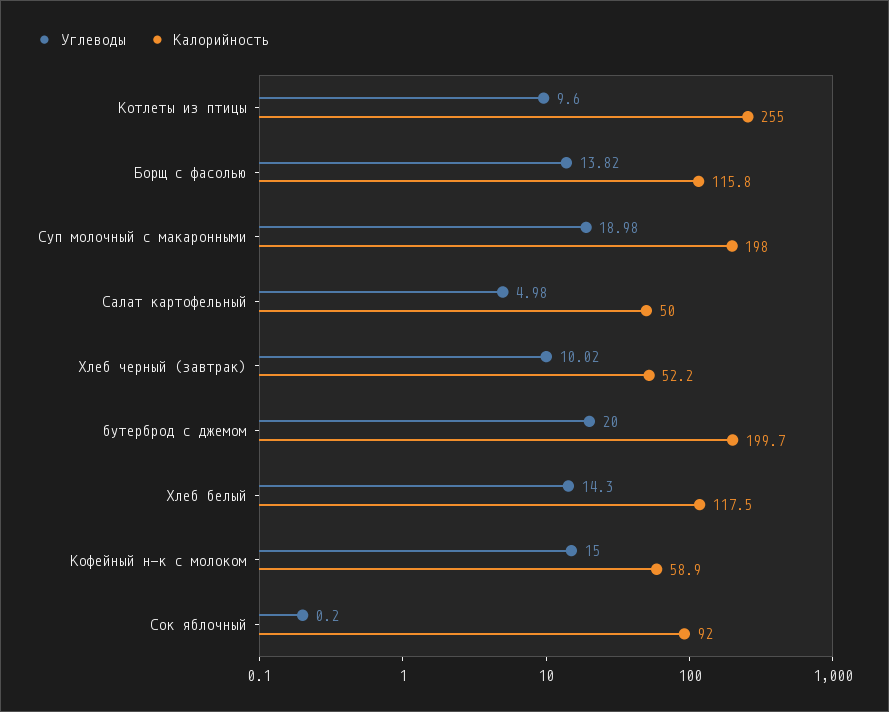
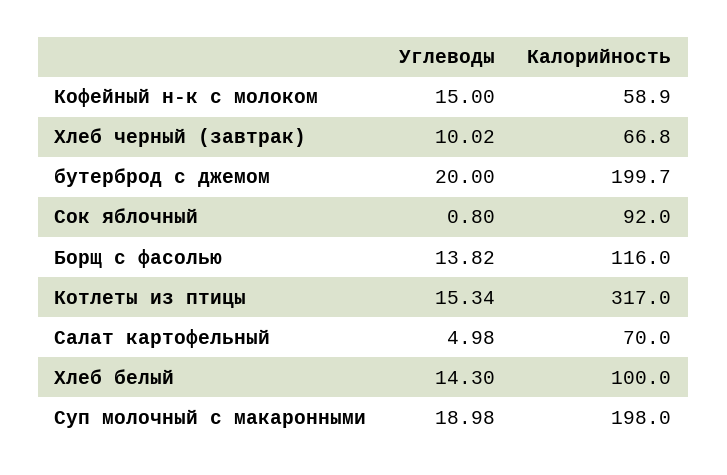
  {
    "Углеводы": {
-     "Котлеты из птицы": 9.6,
+     "Котлеты из птицы": 15.34,
      "Борщ с фасолью": 13.82,
      "Суп молочный с макаронными": 18.98,
      "Салат картофельный": 4.98,
      "Хлеб черный (завтрак)": 10.02,
      "бутерброд с джемом": 20,
      "Хлеб белый": 14.3,
      "Кофейный н-к с молоком": 15,
-     "Сок яблочный": 0.2
+     "Сок яблочный": 0.8
    },
    "Калорийность": {
-     "Котлеты из птицы": 255,
+     "Котлеты из птицы": 317,
-     "Борщ с фасолью": 115.8,
+     "Борщ с фасолью": 116,
      "Суп молочный с макаронными": 198,
-     "Салат картофельный": 50,
+     "Салат картофельный": 70,
-     "Хлеб черный (завтрак)": 52.2,
+     "Хлеб черный (завтрак)": 66.8,
      "бутерброд с джемом": 199.7,
-     "Хлеб белый": 117.5,
+     "Хлеб белый": 100,
      "Кофейный н-к с молоком": 58.9,
      "Сок яблочный": 92
    }
  }

